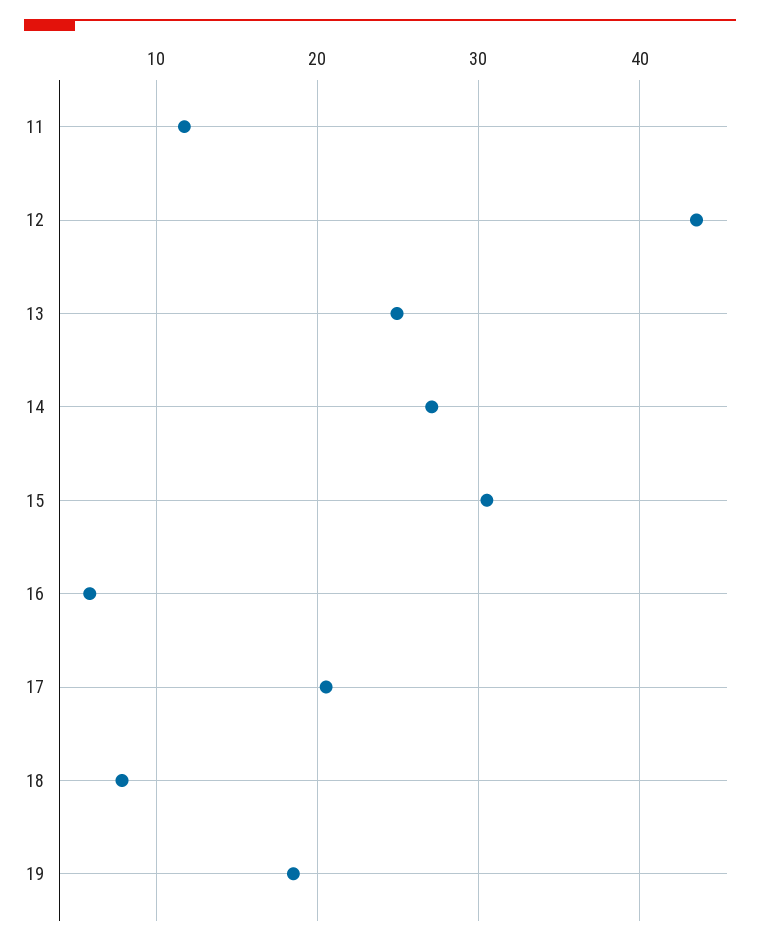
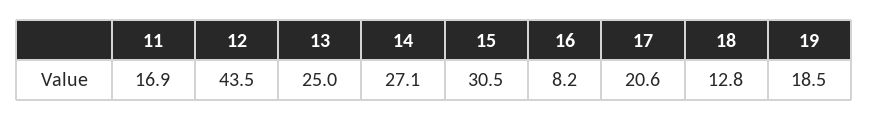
  {
-   "11": 12,
+   "11": 16.9,
    "12": 43.5,
    "13": 25,
    "14": 27.1,
    "15": 30.5,
-   "16": 6,
+   "16": 8.2,
    "17": 20.6,
-   "18": 8,
+   "18": 12.8,
    "19": 18.5
  }

